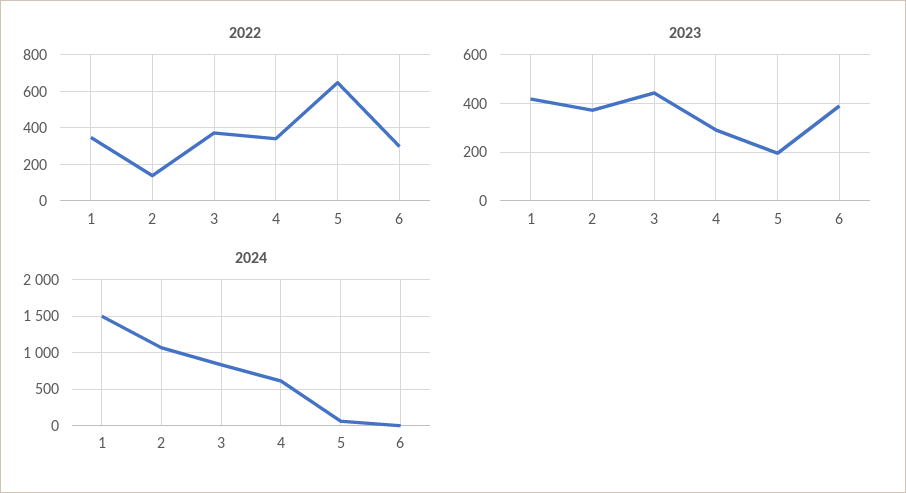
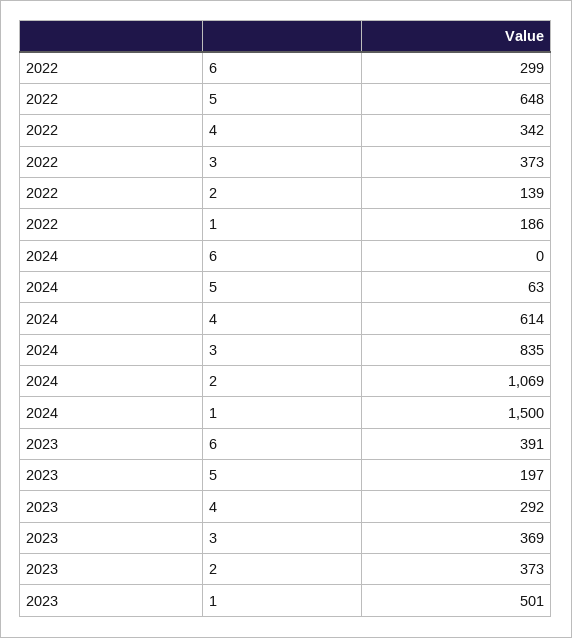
  {
    "2022": {
-     "1": 350,
+     "1": 186,
      "2": 139,
      "3": 373,
      "4": 342,
      "5": 648,
      "6": 299
    },
    "2023": {
-     "1": 425,
+     "1": 501,
      "2": 373,
-     "3": 450,
+     "3": 369,
      "4": 292,
      "5": 197,
      "6": 391
    },
    "2024": {
      "1": 1500,
      "2": 1069,
      "3": 835,
      "4": 614,
      "5": 63,
      "6": 0
    }
  }

